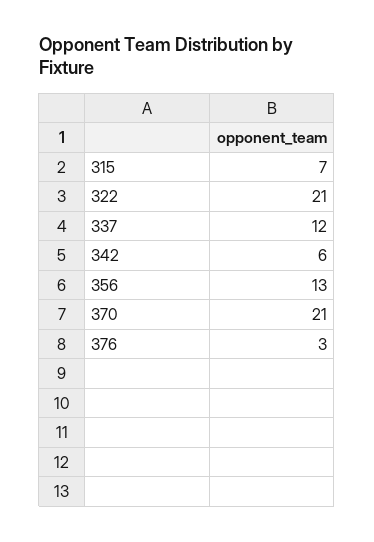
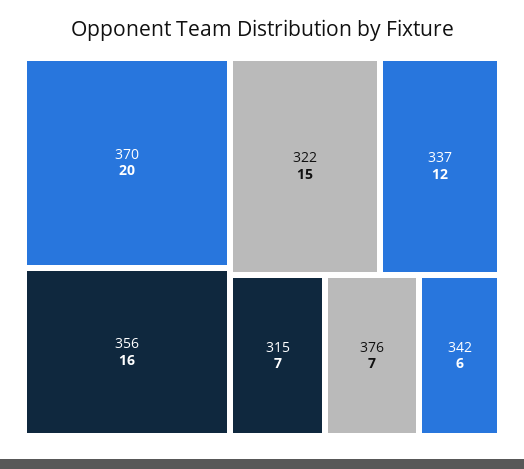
  {
    "315": 7,
-   "322": 21,
+   "322": 15,
    "337": 12,
    "342": 6,
-   "356": 13,
+   "356": 16,
-   "370": 21,
+   "370": 20,
-   "376": 3
+   "376": 7
  }

